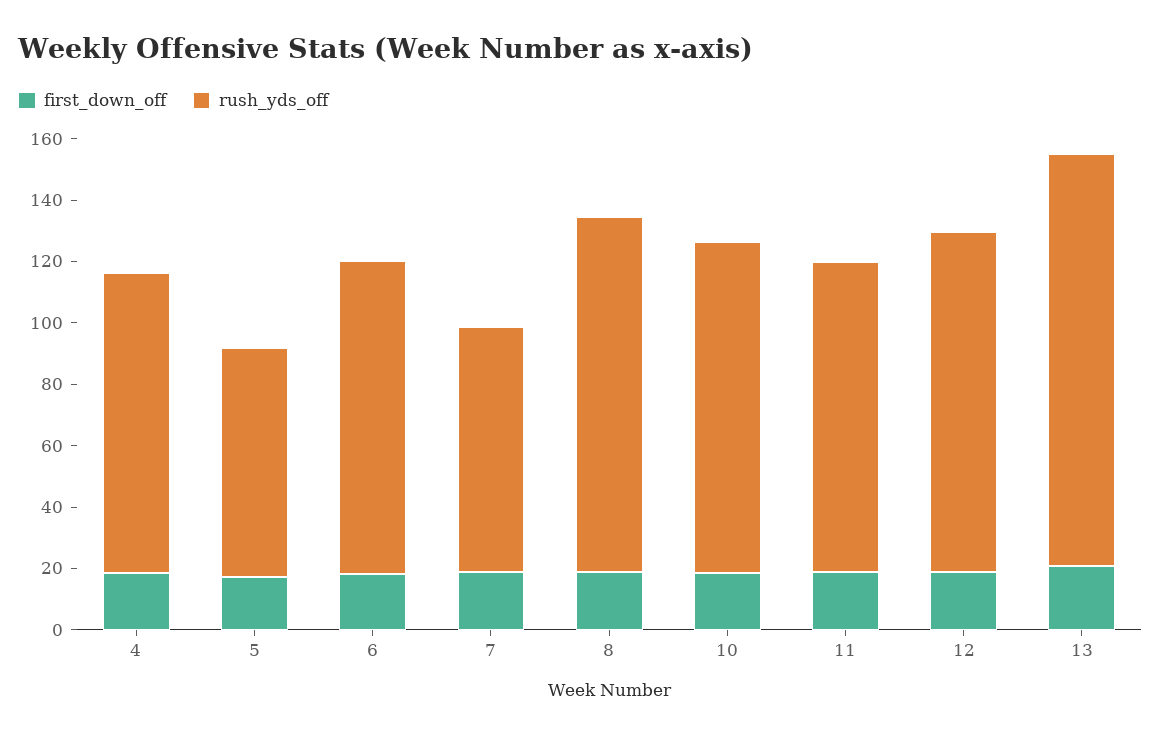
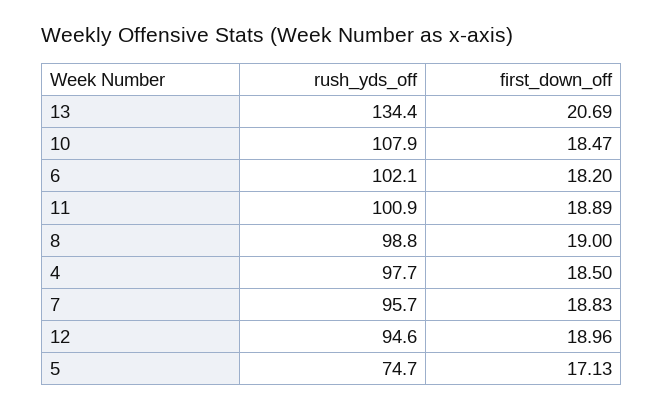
  {
    "first_down_off": {
      "4": 18.5,
      "5": 17.13,
      "6": 18.2,
      "7": 18.83,
      "8": 19,
      "10": 18.47,
      "11": 18.89,
      "12": 18.96,
      "13": 20.69
    },
    "rush_yds_off": {
      "4": 97.7,
      "5": 74.7,
      "6": 102.1,
-     "7": 80,
+     "7": 95.7,
-     "8": 115,
+     "8": 98.8,
      "10": 107.9,
      "11": 100.9,
-     "12": 110,
+     "12": 94.6,
      "13": 134.4
    }
  }

